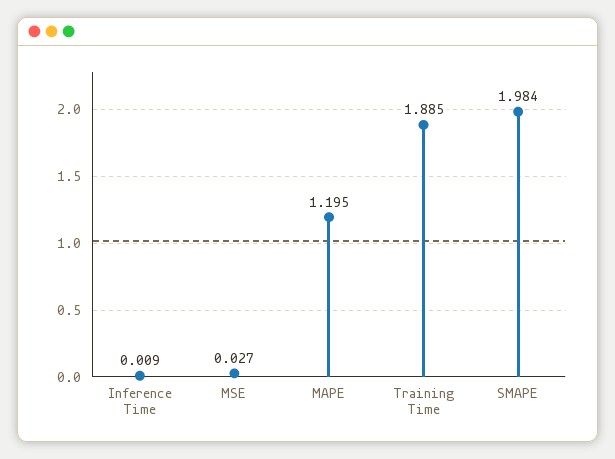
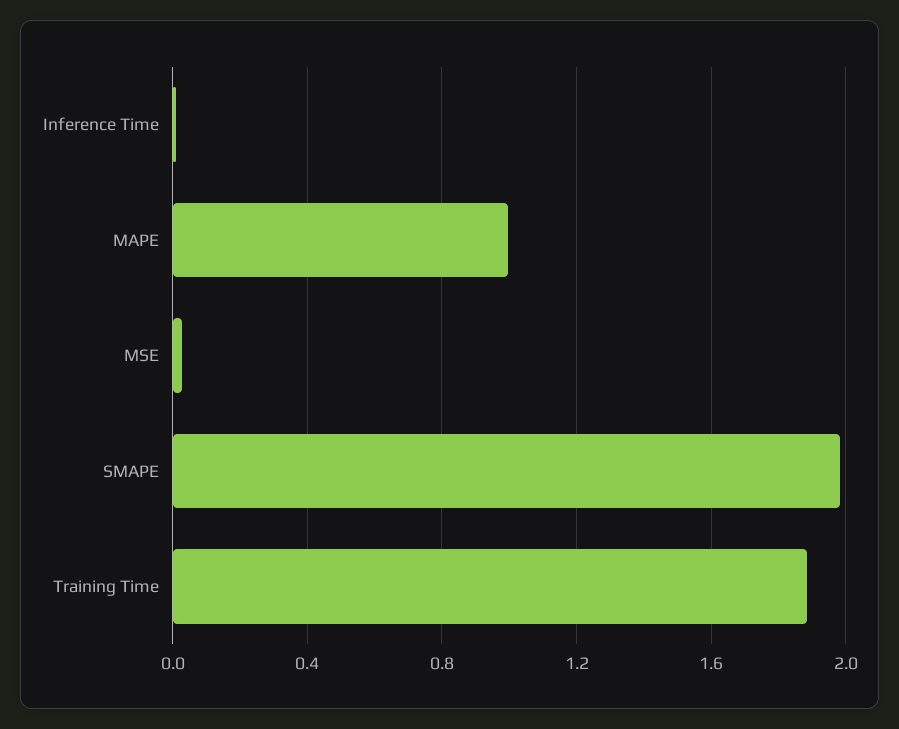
  {
    "Inference Time": 0.009,
    "MSE": 0.027,
-   "MAPE": 1.195,
+   "MAPE": 1,
    "Training Time": 1.885,
    "SMAPE": 1.984
  }

